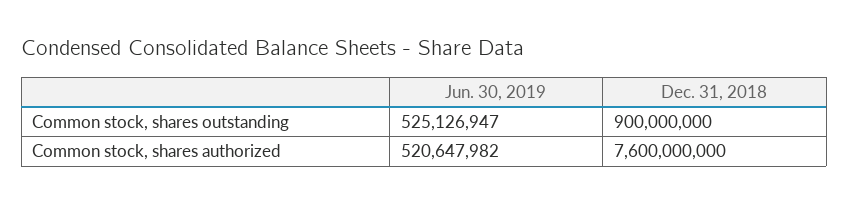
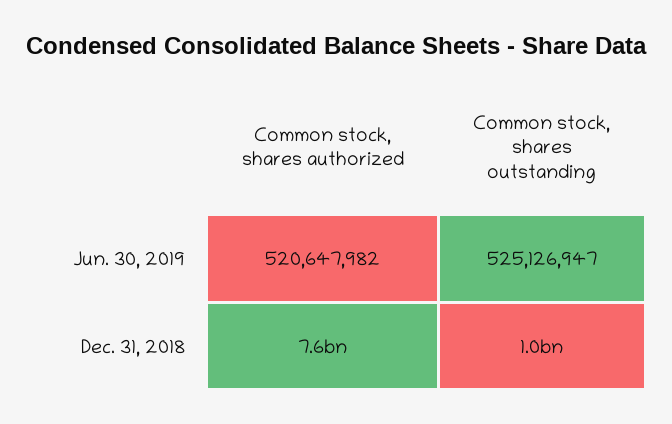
  {
    "Jun. 30, 2019": {
      "Common stock, shares outstanding": 525126947,
      "Common stock, shares authorized": 520647982
    },
    "Dec. 31, 2018": {
-     "Common stock, shares outstanding": 900000000,
+     "Common stock, shares outstanding": 1000000000,
      "Common stock, shares authorized": 7600000000
    }
  }

